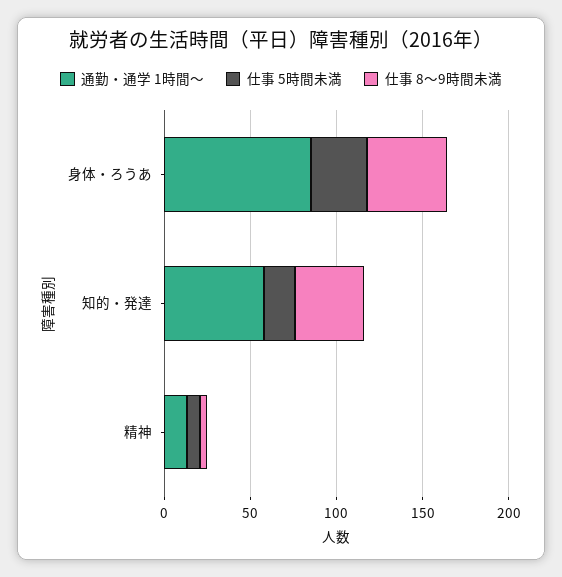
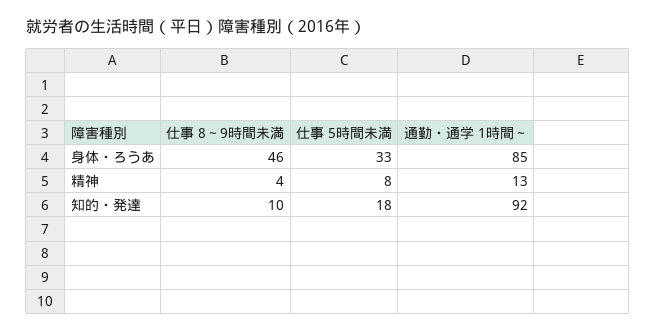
  {
    "通勤・通学 1時間～": {
      "身体・ろうあ": 85,
-     "知的・発達": 60,
+     "知的・発達": 92,
      "精神": 13
    },
    "仕事 5時間未満": {
      "身体・ろうあ": 33,
      "知的・発達": 18,
      "精神": 8
    },
    "仕事 8～9時間未満": {
      "身体・ろうあ": 46,
-     "知的・発達": 40,
+     "知的・発達": 10,
      "精神": 4
    }
  }

